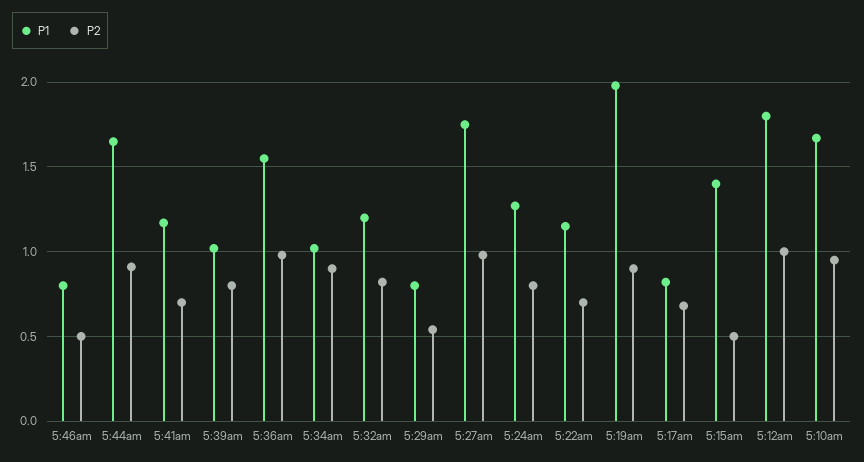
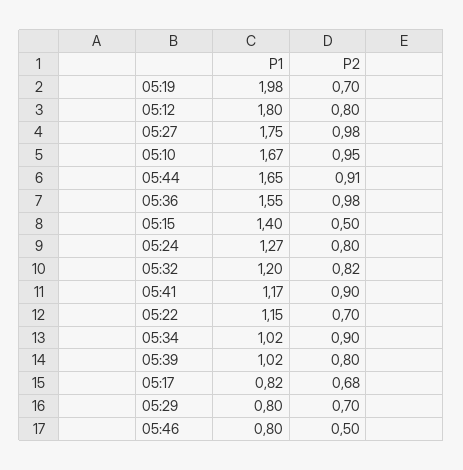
  {
    "P1": {
      "5:46am": 0.8,
      "5:44am": 1.65,
      "5:41am": 1.17,
      "5:39am": 1.02,
      "5:36am": 1.55,
      "5:34am": 1.02,
      "5:32am": 1.2,
      "5:29am": 0.8,
      "5:27am": 1.75,
      "5:24am": 1.27,
      "5:22am": 1.15,
      "5:19am": 1.98,
      "5:17am": 0.82,
      "5:15am": 1.4,
      "5:12am": 1.8,
      "5:10am": 1.67
    },
    "P2": {
      "5:46am": 0.5,
      "5:44am": 0.91,
-     "5:41am": 0.7,
+     "5:41am": 0.9,
      "5:39am": 0.8,
      "5:36am": 0.98,
      "5:34am": 0.9,
      "5:32am": 0.82,
-     "5:29am": 0.55,
+     "5:29am": 0.7,
      "5:27am": 0.98,
      "5:24am": 0.8,
      "5:22am": 0.7,
-     "5:19am": 0.9,
+     "5:19am": 0.7,
      "5:17am": 0.68,
      "5:15am": 0.5,
-     "5:12am": 1,
+     "5:12am": 0.8,
      "5:10am": 0.95
    }
  }

